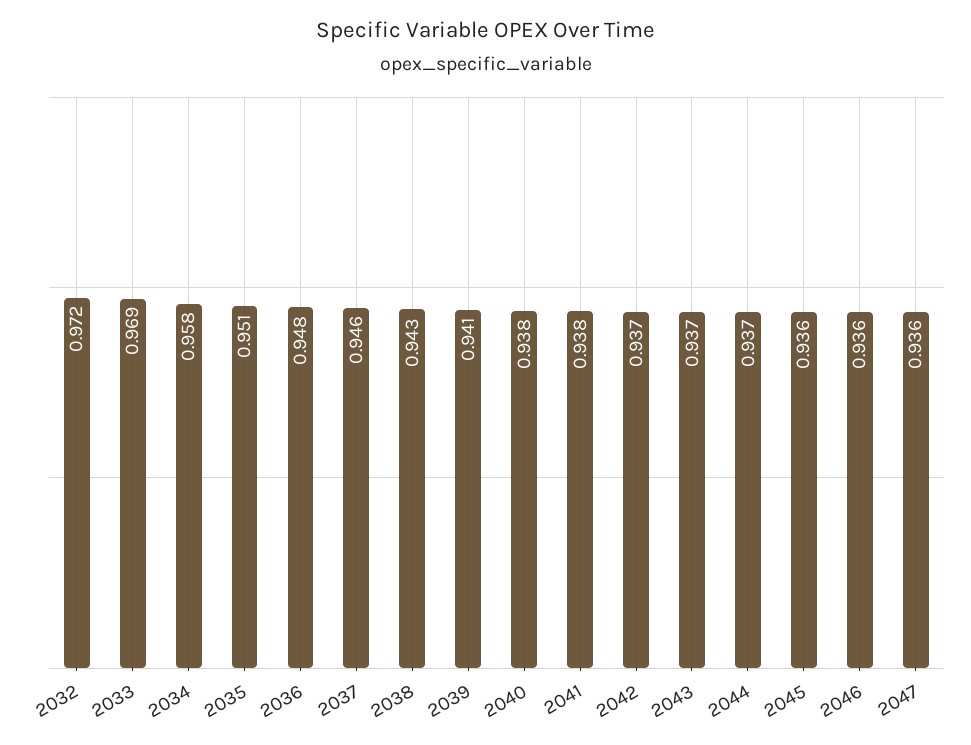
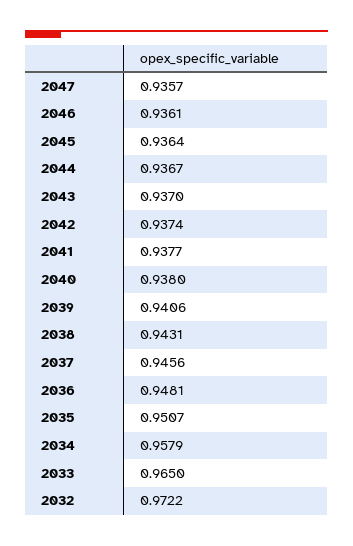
  {
    "2032": 0.9722,
-   "2033": 0.969,
+   "2033": 0.965,
    "2034": 0.9579,
    "2035": 0.9507,
    "2036": 0.9481,
    "2037": 0.9456,
    "2038": 0.9431,
    "2039": 0.9406,
    "2040": 0.938,
    "2041": 0.9377,
    "2042": 0.9374,
    "2043": 0.937,
    "2044": 0.9367,
    "2045": 0.9364,
    "2046": 0.9361,
    "2047": 0.9357
  }

